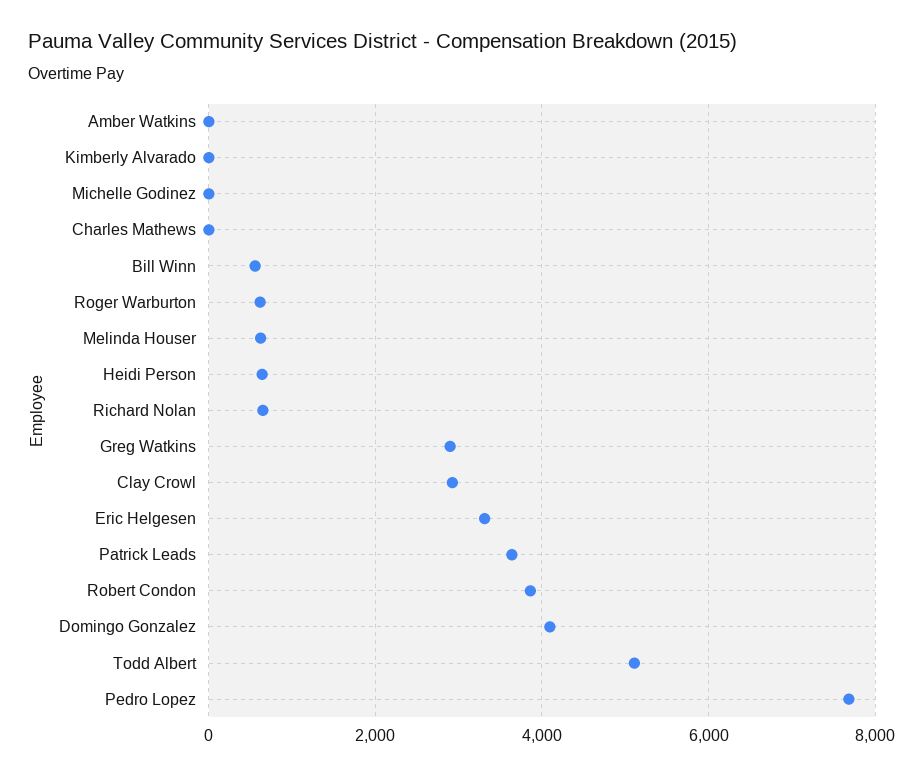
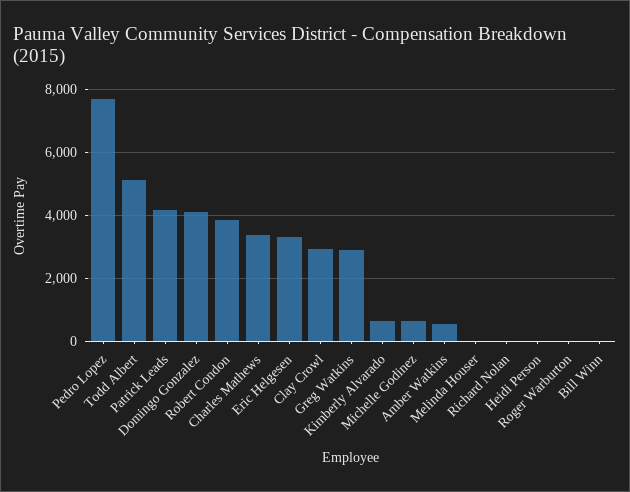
  {
-   "Amber Watkins": 0,
+   "Amber Watkins": 600,
-   "Kimberly Alvarado": 0,
+   "Kimberly Alvarado": 600,
-   "Michelle Godinez": 0,
+   "Michelle Godinez": 600,
-   "Charles Mathews": 0,
+   "Charles Mathews": 3400,
-   "Bill Winn": 600,
+   "Bill Winn": 0,
-   "Roger Warburton": 600,
+   "Roger Warburton": 0,
-   "Melinda Houser": 600,
+   "Melinda Houser": 0,
-   "Heidi Person": 600,
+   "Heidi Person": 0,
-   "Richard Nolan": 600,
+   "Richard Nolan": 0,
    "Greg Watkins": 2800,
    "Clay Crowl": 3000,
    "Eric Helgesen": 3400,
-   "Patrick Leads": 3600,
+   "Patrick Leads": 4200,
    "Robert Condon": 3800,
    "Domingo Gonzalez": 4000,
    "Todd Albert": 5200,
    "Pedro Lopez": 7600
  }

